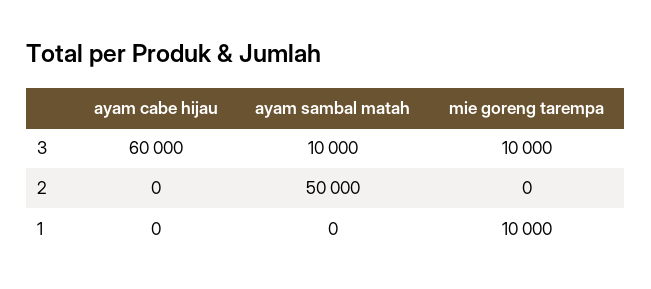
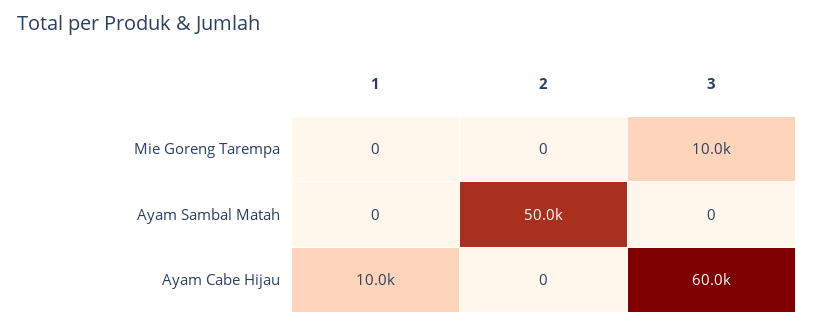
  {
    "ayam cabe hijau": {
      "3": 60000,
      "2": 0,
-     "1": 0
+     "1": 10000
    },
    "ayam sambal matah": {
-     "3": 10000,
+     "3": 0,
      "2": 50000,
      "1": 0
    },
    "mie goreng tarempa": {
      "3": 10000,
      "2": 0,
-     "1": 10000
+     "1": 0
    }
  }

